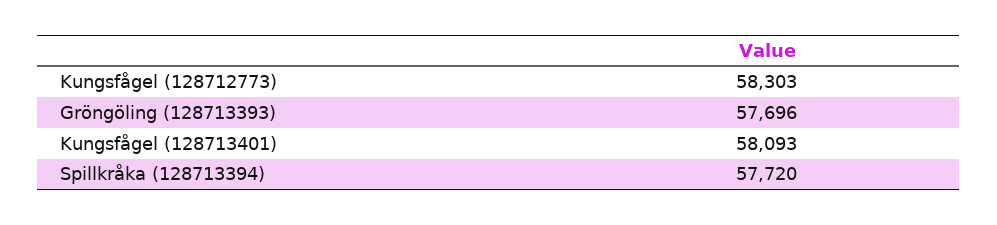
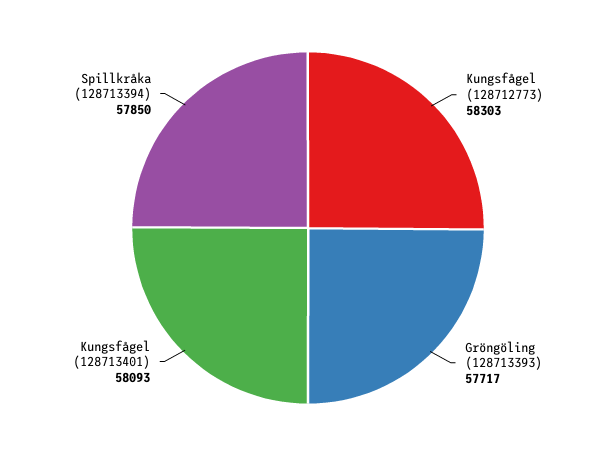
  {
    "Kungsfågel (128712773)": 58303,
-   "Gröngöling (128713393)": 57696,
+   "Gröngöling (128713393)": 57717,
    "Kungsfågel (128713401)": 58093,
-   "Spillkråka (128713394)": 57720
+   "Spillkråka (128713394)": 57850
  }

